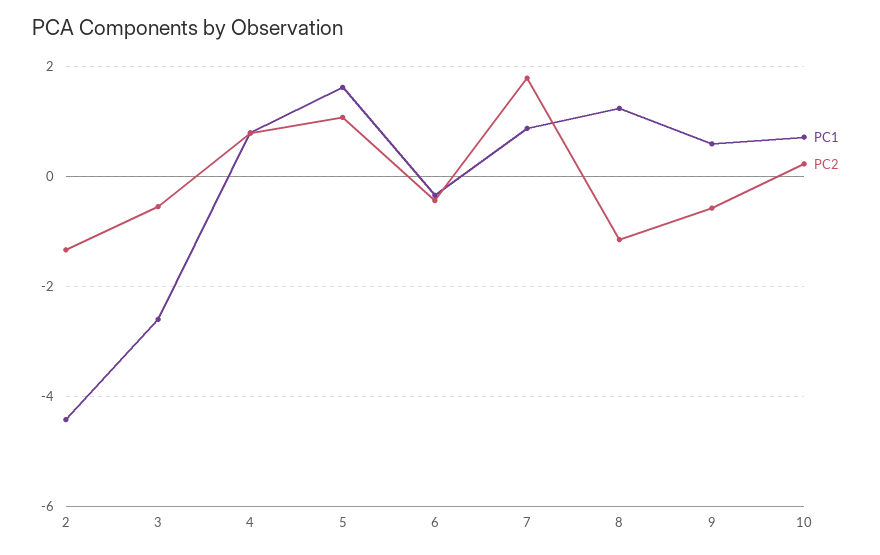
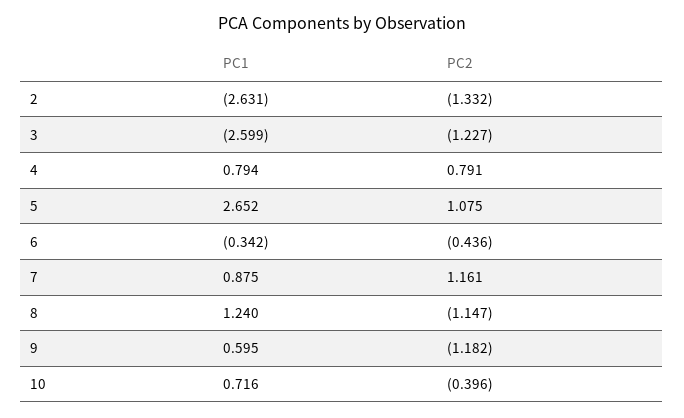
  {
    "PC1": {
-     "2": -4.4,
+     "2": -2.631,
      "3": -2.599,
      "4": 0.794,
-     "5": 1.6,
+     "5": 2.652,
      "6": -0.342,
      "7": 0.875,
      "8": 1.24,
      "9": 0.595,
      "10": 0.716
    },
    "PC2": {
      "2": -1.332,
-     "3": -0.6,
+     "3": -1.227,
      "4": 0.791,
      "5": 1.075,
      "6": -0.436,
-     "7": 1.8,
+     "7": 1.161,
      "8": -1.147,
-     "9": -0.6,
+     "9": -1.182,
-     "10": 0.2
+     "10": -0.396
    }
  }

